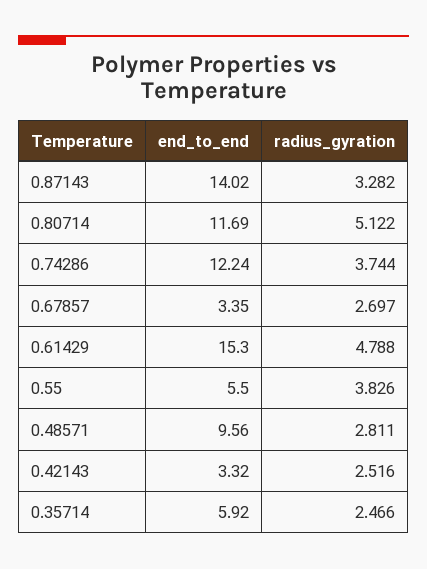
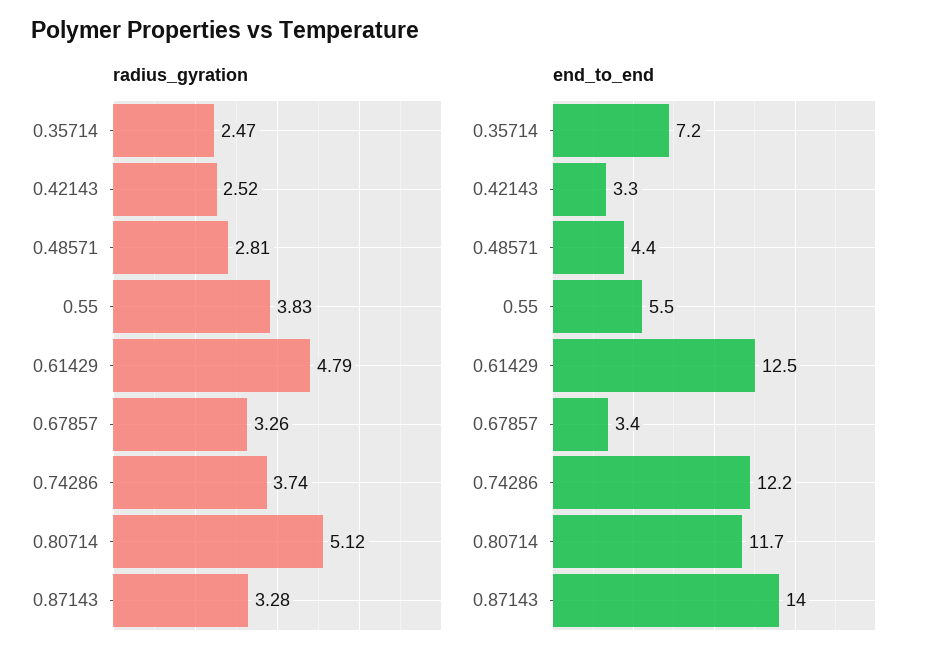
  {
    "end_to_end": {
      "0.87143": 14.02,
      "0.80714": 11.69,
      "0.74286": 12.24,
      "0.67857": 3.35,
-     "0.61429": 15.3,
+     "0.61429": 12.5,
      "0.55": 5.5,
-     "0.48571": 9.56,
+     "0.48571": 4.4,
      "0.42143": 3.32,
-     "0.35714": 5.92
+     "0.35714": 7.2
    },
    "radius_gyration": {
      "0.87143": 3.282,
      "0.80714": 5.122,
      "0.74286": 3.744,
-     "0.67857": 2.697,
+     "0.67857": 3.26,
      "0.61429": 4.788,
      "0.55": 3.826,
      "0.48571": 2.811,
      "0.42143": 2.516,
      "0.35714": 2.466
    }
  }

